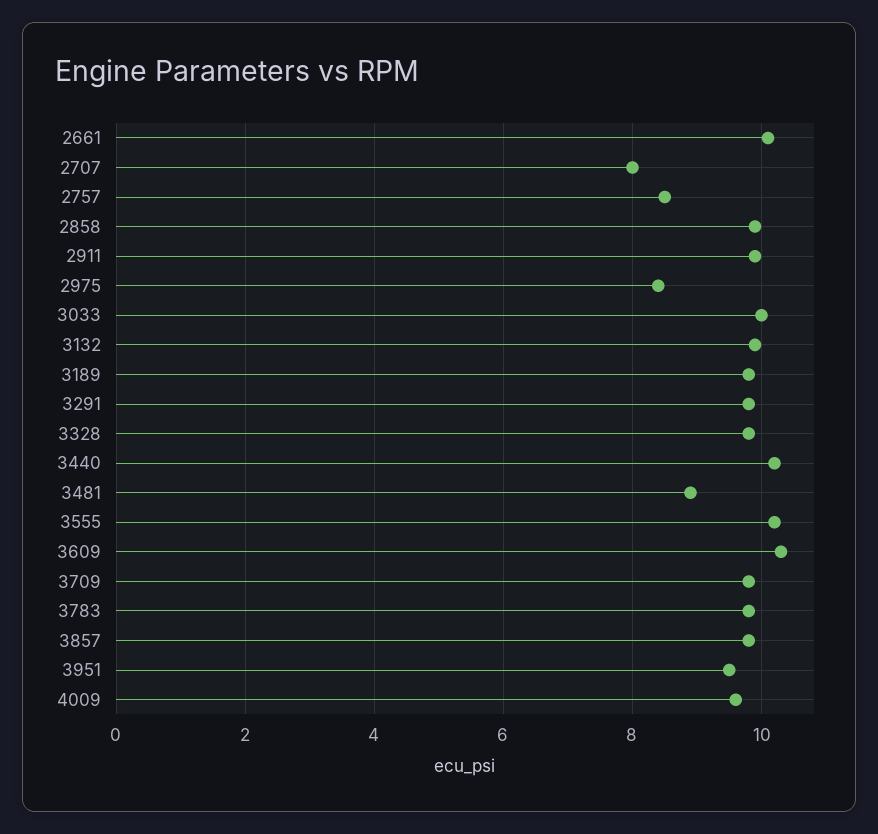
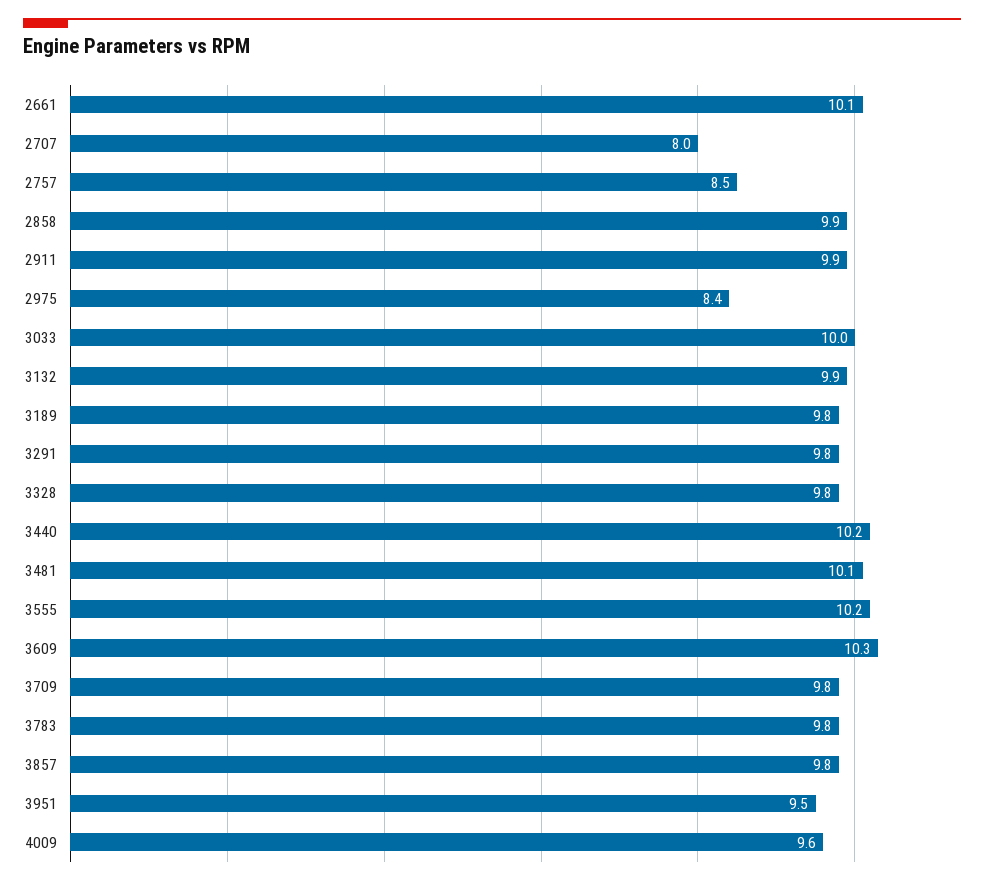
  {
    "2661": 10.1,
    "2707": 8,
    "2757": 8.5,
    "2858": 9.9,
    "2911": 9.9,
    "2975": 8.4,
    "3033": 10,
    "3132": 9.9,
    "3189": 9.8,
    "3291": 9.8,
    "3328": 9.8,
    "3440": 10.2,
-   "3481": 9,
+   "3481": 10.1,
    "3555": 10.2,
    "3609": 10.3,
    "3709": 9.8,
    "3783": 9.8,
    "3857": 9.8,
    "3951": 9.5,
    "4009": 9.6
  }

